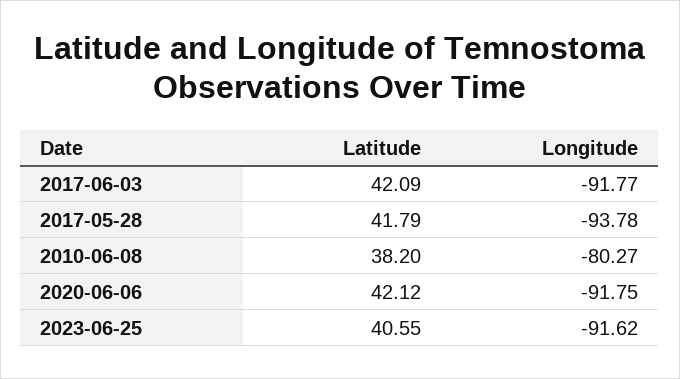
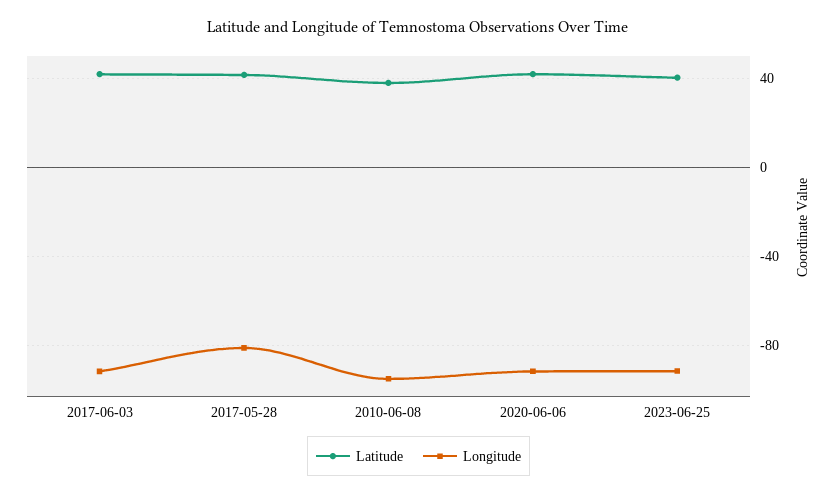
  {
    "Latitude": {
      "2017-06-03": 42.09,
      "2017-05-28": 41.79,
      "2010-06-08": 38.2,
      "2020-06-06": 42.12,
      "2023-06-25": 40.55
    },
    "Longitude": {
      "2017-06-03": -91.77,
-     "2017-05-28": -93.78,
+     "2017-05-28": -80,
-     "2010-06-08": -80.27,
+     "2010-06-08": -95,
      "2020-06-06": -91.75,
      "2023-06-25": -91.62
    }
  }

